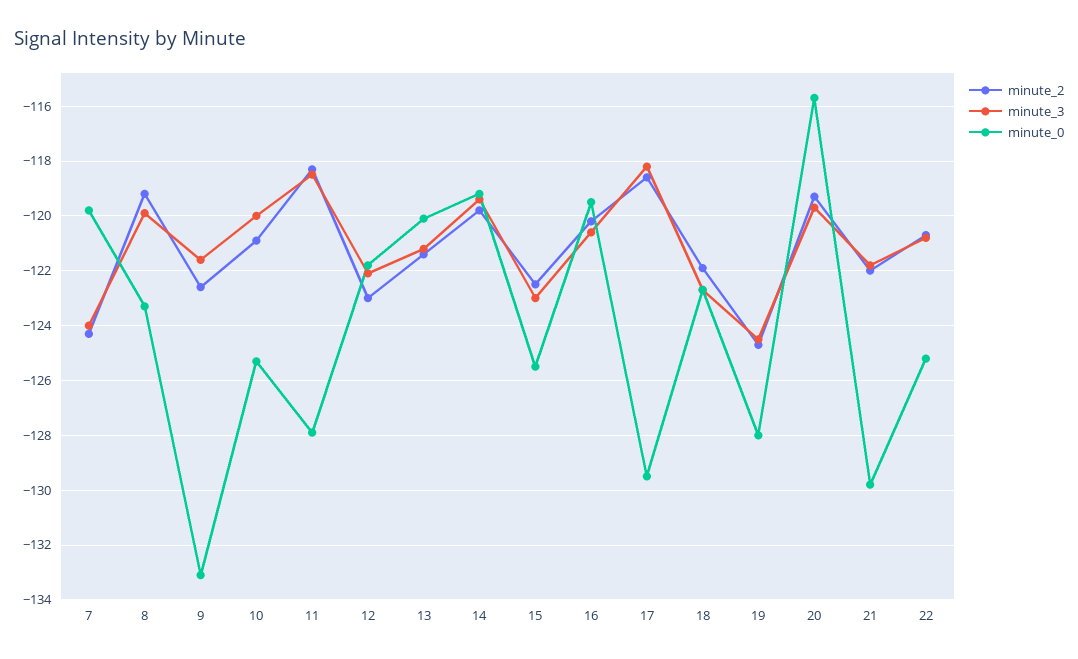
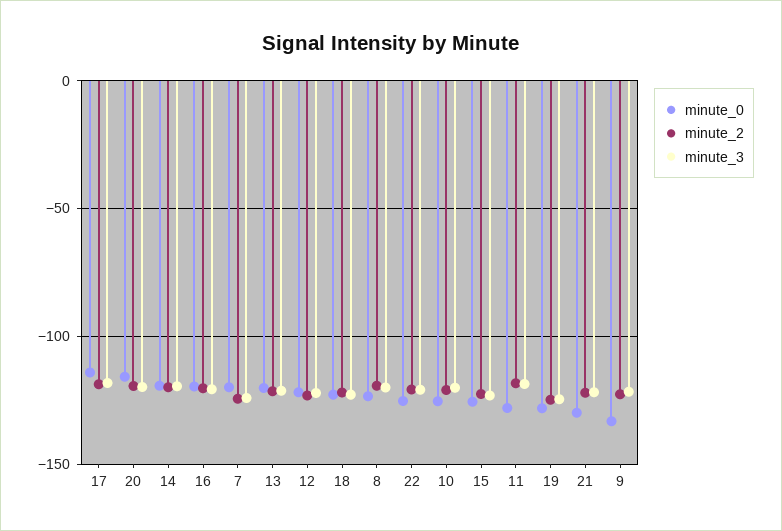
  {
    "minute_2": {
      "7": -124.5,
      "8": -119,
      "9": -122.5,
      "10": -121,
      "11": -118.5,
      "12": -123,
      "13": -121.5,
      "14": -120,
      "15": -122.5,
      "16": -120,
      "17": -118.5,
      "18": -122,
      "19": -124.5,
      "20": -119.5,
      "21": -122,
      "22": -120.5
    },
    "minute_3": {
      "7": -124,
      "8": -120,
      "9": -121.5,
      "10": -120,
      "11": -118.5,
      "12": -122,
      "13": -121,
      "14": -119.5,
      "15": -123,
      "16": -120.5,
      "17": -118,
      "18": -122.5,
      "19": -124.5,
      "20": -119.5,
      "21": -122,
      "22": -121
    },
    "minute_0": {
      "7": -120,
      "8": -123.5,
      "9": -133,
      "10": -125.5,
      "11": -128,
      "12": -122,
      "13": -120,
      "14": -119,
      "15": -125.5,
      "16": -119.5,
-     "17": -129.5,
+     "17": -115,
      "18": -122.5,
      "19": -128,
      "20": -115.5,
      "21": -130,
      "22": -125
    }
  }

